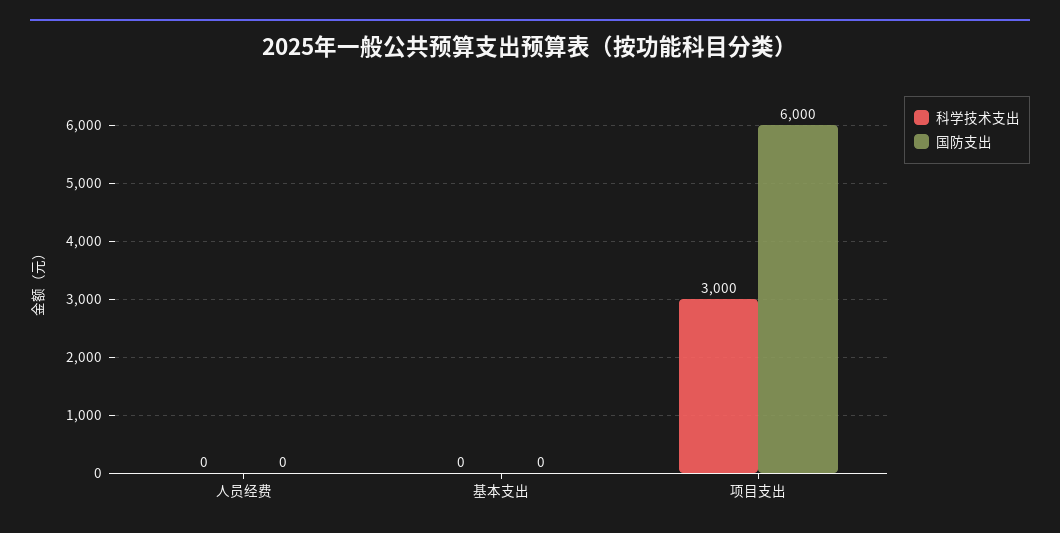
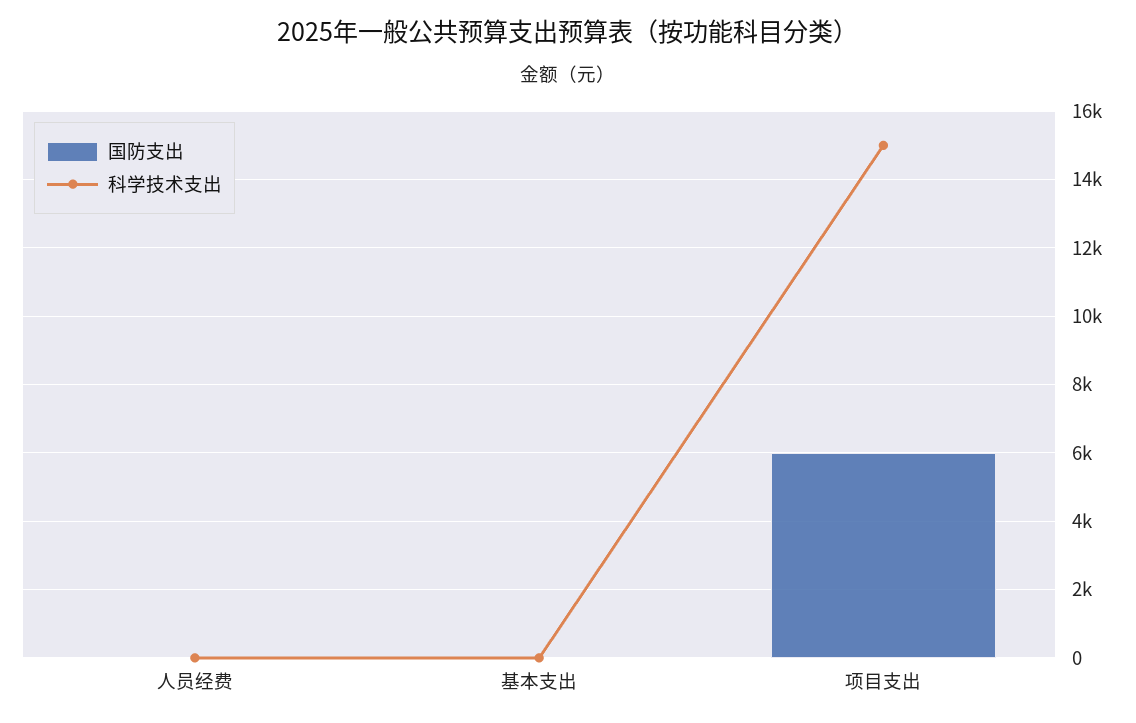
  {
    "科学技术支出": {
      "人员经费": 0,
      "基本支出": 0,
-     "项目支出": 3000
+     "项目支出": 15000
    },
    "国防支出": {
      "人员经费": 0,
      "基本支出": 0,
      "项目支出": 6000
    }
  }

